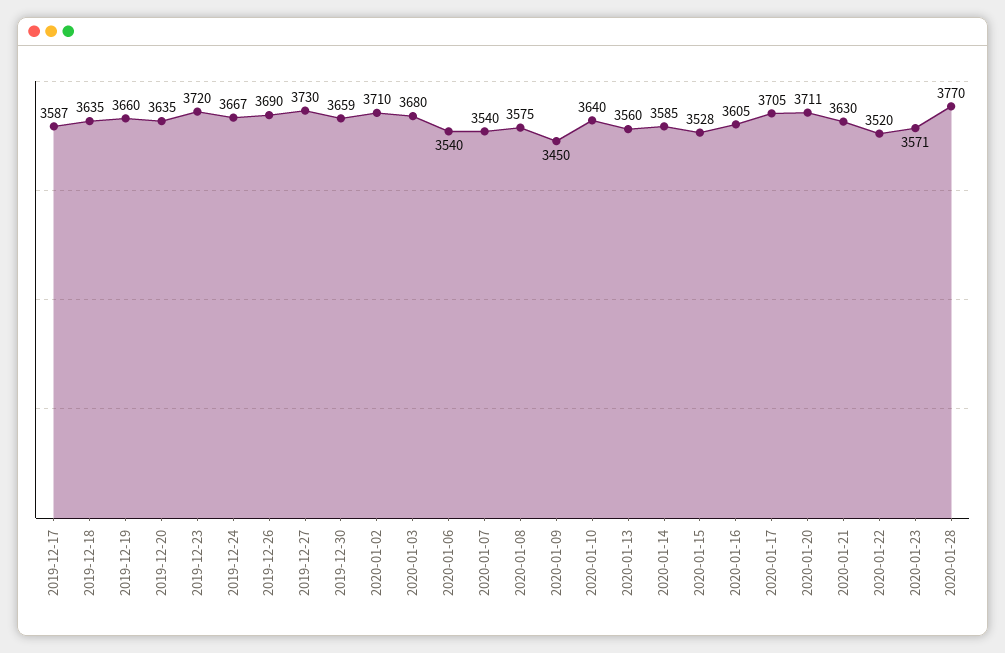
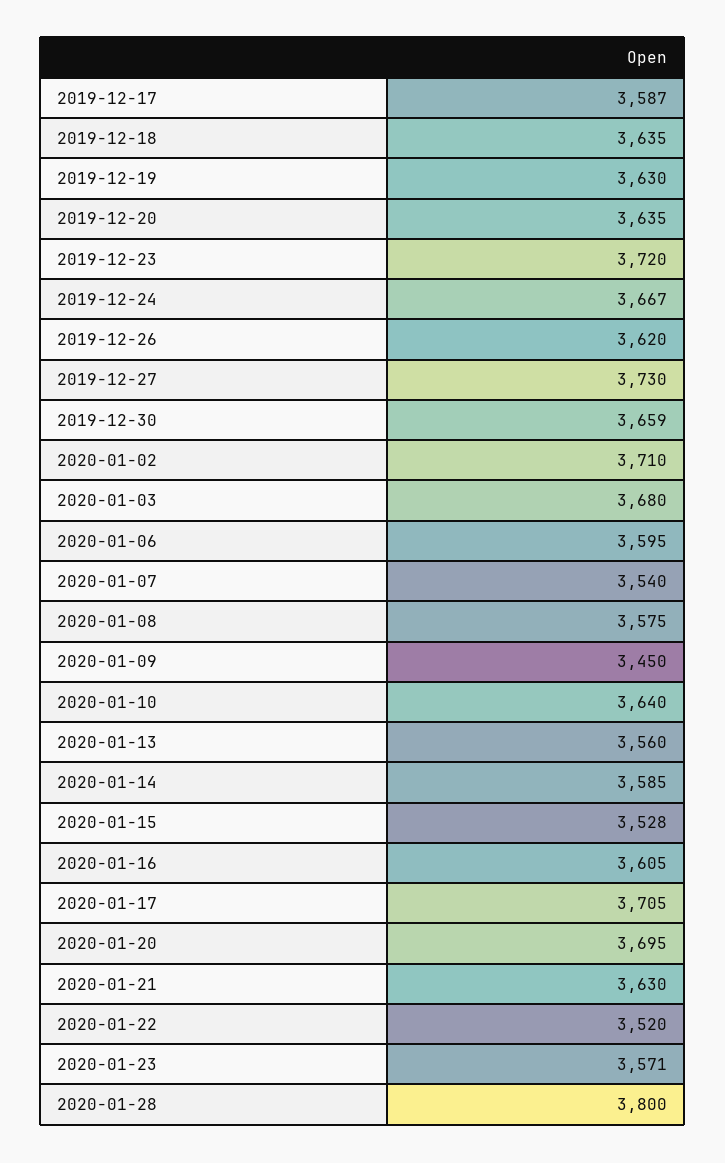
  {
    "2019-12-17": 3587,
    "2019-12-18": 3635,
-   "2019-12-19": 3660,
+   "2019-12-19": 3630,
    "2019-12-20": 3635,
    "2019-12-23": 3720,
    "2019-12-24": 3667,
-   "2019-12-26": 3690,
+   "2019-12-26": 3620,
    "2019-12-27": 3730,
    "2019-12-30": 3659,
    "2020-01-02": 3710,
    "2020-01-03": 3680,
-   "2020-01-06": 3540,
+   "2020-01-06": 3595,
    "2020-01-07": 3540,
    "2020-01-08": 3575,
    "2020-01-09": 3450,
    "2020-01-10": 3640,
    "2020-01-13": 3560,
    "2020-01-14": 3585,
    "2020-01-15": 3528,
    "2020-01-16": 3605,
    "2020-01-17": 3705,
-   "2020-01-20": 3711,
+   "2020-01-20": 3695,
    "2020-01-21": 3630,
    "2020-01-22": 3520,
    "2020-01-23": 3571,
-   "2020-01-28": 3770
+   "2020-01-28": 3800
  }

